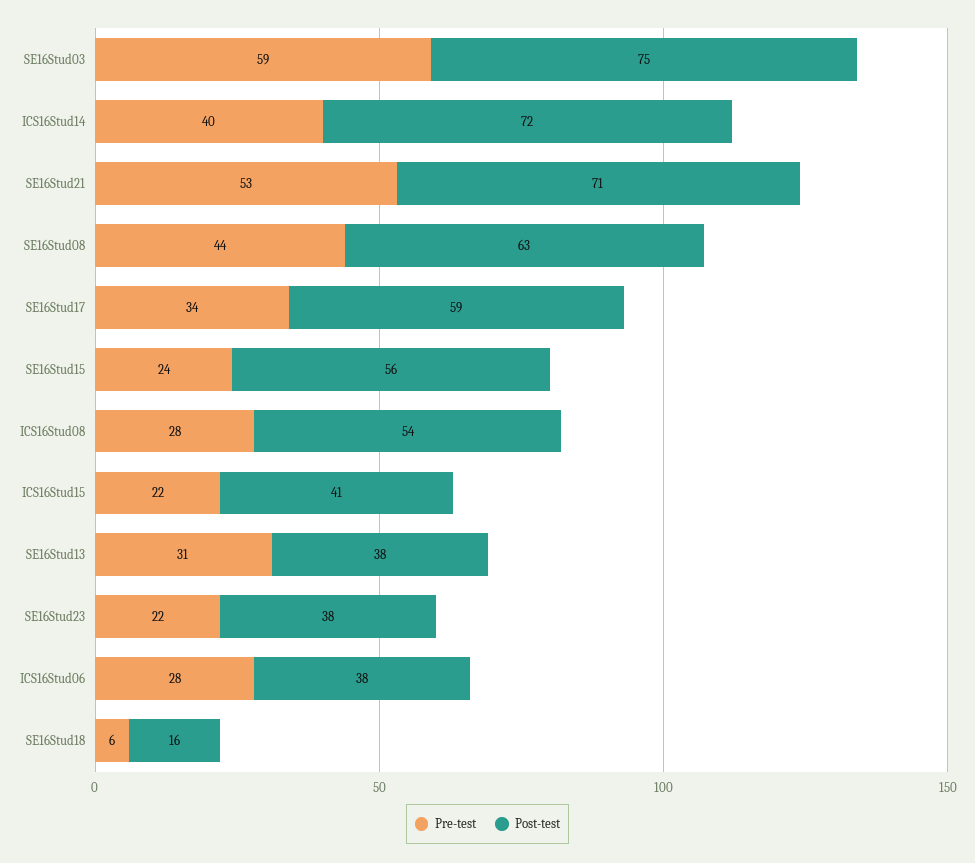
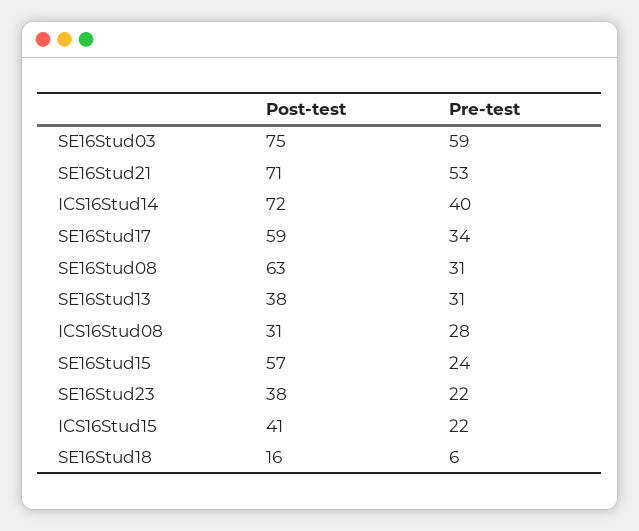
  {
    "Pre-test": {
      "SE16Stud03": 59,
      "ICS16Stud14": 40,
      "SE16Stud21": 53,
-     "SE16Stud08": 44,
+     "SE16Stud08": 31,
      "SE16Stud17": 34,
      "SE16Stud15": 24,
      "ICS16Stud08": 28,
      "ICS16Stud15": 22,
      "SE16Stud13": 31,
      "SE16Stud23": 22,
-     "ICS16Stud06": 28,
      "SE16Stud18": 6
    },
    "Post-test": {
      "SE16Stud03": 75,
      "ICS16Stud14": 72,
      "SE16Stud21": 71,
      "SE16Stud08": 63,
      "SE16Stud17": 59,
-     "SE16Stud15": 56,
+     "SE16Stud15": 57,
-     "ICS16Stud08": 54,
+     "ICS16Stud08": 31,
      "ICS16Stud15": 41,
      "SE16Stud13": 38,
      "SE16Stud23": 38,
-     "ICS16Stud06": 38,
      "SE16Stud18": 16
    }
  }

